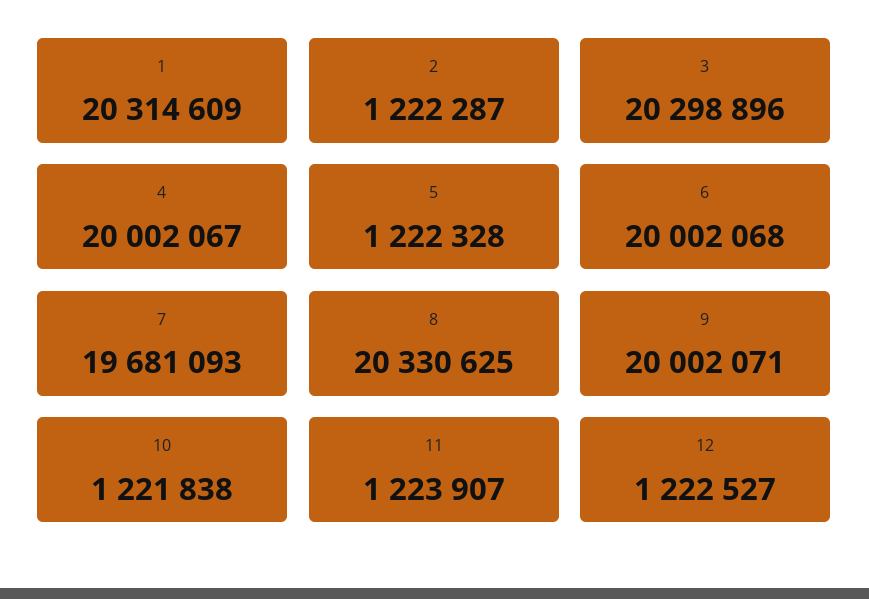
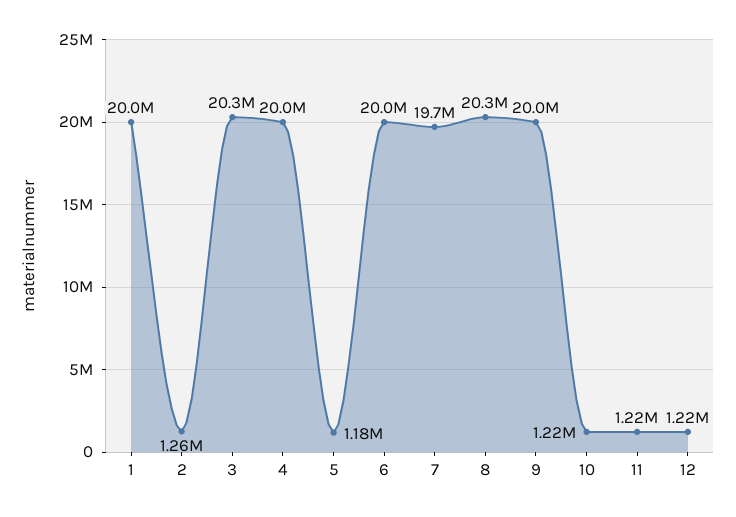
  {
-   "1": 20314609,
+   "1": 20000000,
-   "2": 1222287,
+   "2": 1260000,
    "3": 20298896,
    "4": 20002067,
-   "5": 1222328,
+   "5": 1180000,
    "6": 20002068,
    "7": 19681093,
    "8": 20330625,
    "9": 20002071,
    "10": 1221838,
    "11": 1223907,
    "12": 1222527
  }

